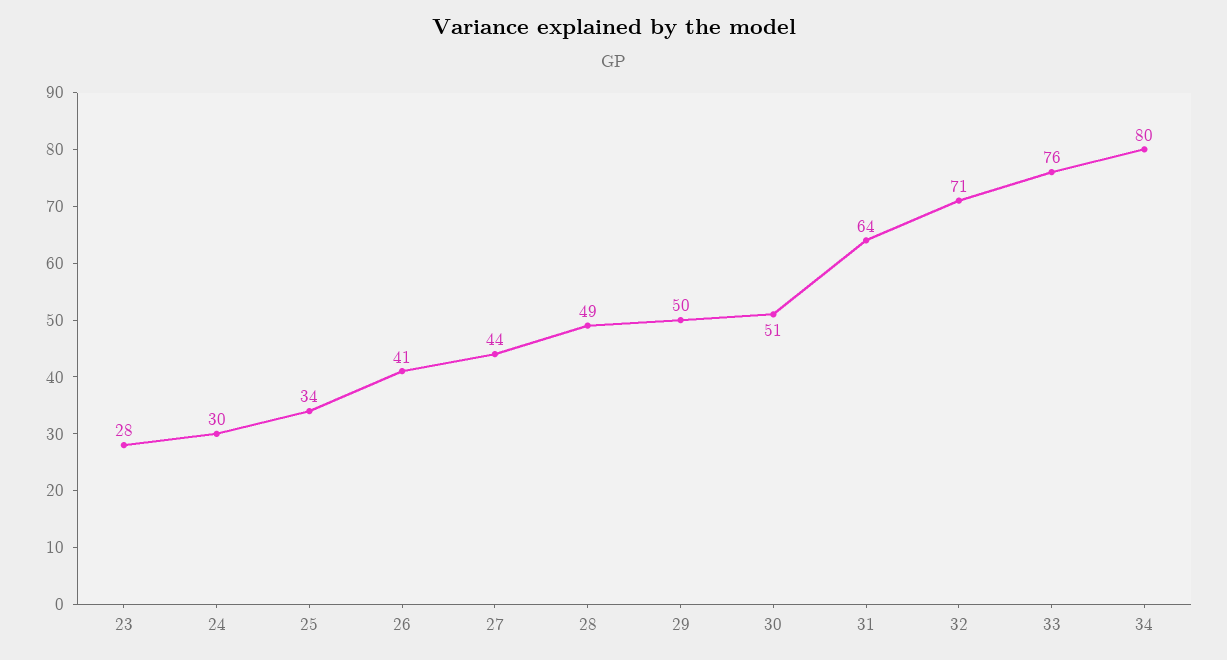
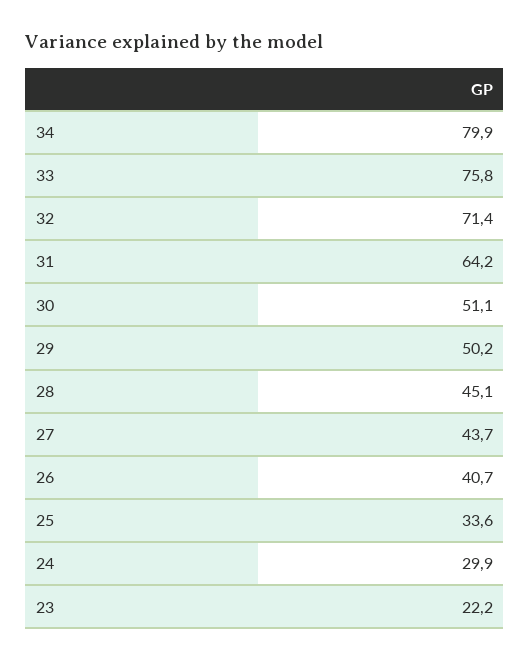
  {
-   "23": 28,
+   "23": 22.2,
    "24": 29.9,
    "25": 33.6,
    "26": 40.7,
    "27": 43.7,
-   "28": 49,
+   "28": 45.1,
    "29": 50.2,
    "30": 51.1,
    "31": 64.2,
    "32": 71.4,
    "33": 75.8,
    "34": 79.9
  }

